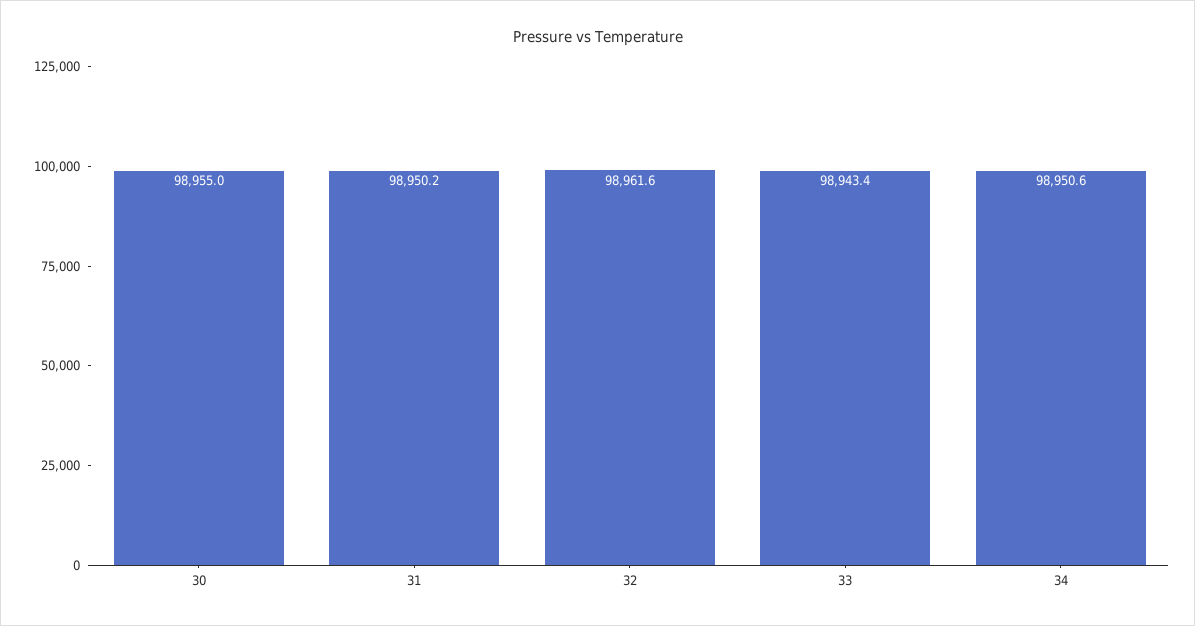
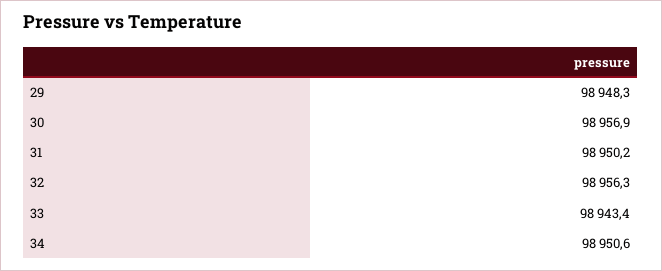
  {
-   "30": 98955,
+   "30": 98956.9,
    "31": 98950.2,
-   "32": 98961.6,
+   "32": 98956.3,
    "33": 98943.4,
-   "34": 98950.6
+   "34": 98950.6,
+   "29": 98948.3
  }

